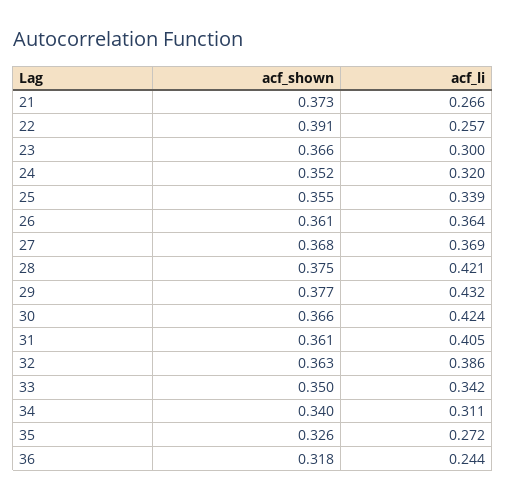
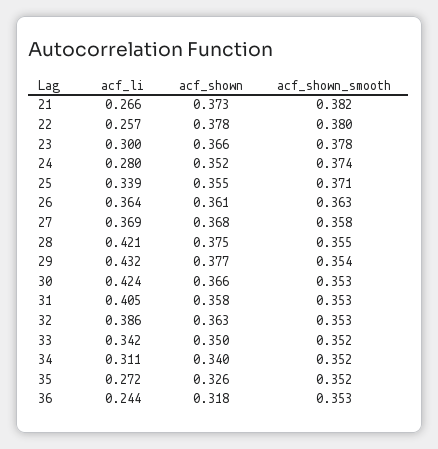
  {
    "acf_shown": {
      "21": 0.373,
-     "22": 0.391,
+     "22": 0.378,
      "23": 0.366,
      "24": 0.352,
      "25": 0.355,
      "26": 0.361,
      "27": 0.368,
      "28": 0.375,
      "29": 0.377,
      "30": 0.366,
-     "31": 0.361,
+     "31": 0.358,
      "32": 0.363,
      "33": 0.35,
      "34": 0.34,
      "35": 0.326,
      "36": 0.318
    },
    "acf_li": {
      "21": 0.266,
      "22": 0.257,
      "23": 0.3,
-     "24": 0.32,
+     "24": 0.28,
      "25": 0.339,
      "26": 0.364,
      "27": 0.369,
      "28": 0.421,
      "29": 0.432,
      "30": 0.424,
      "31": 0.405,
      "32": 0.386,
      "33": 0.342,
      "34": 0.311,
      "35": 0.272,
      "36": 0.244
-   }
+   },
+   "acf_shown_smooth": {
+     "21": 0.382,
+     "22": 0.38,
+     "23": 0.378,
+     "24": 0.374,
+     "25": 0.371,
+     "26": 0.363,
+     "27": 0.358,
+     "28": 0.355,
+     "29": 0.354,
+     "30": 0.353,
+     "31": 0.353,
+     "32": 0.353,
+     "33": 0.352,
+     "34": 0.352,
+     "35": 0.352,
+     "36": 0.353
+   }
  }

